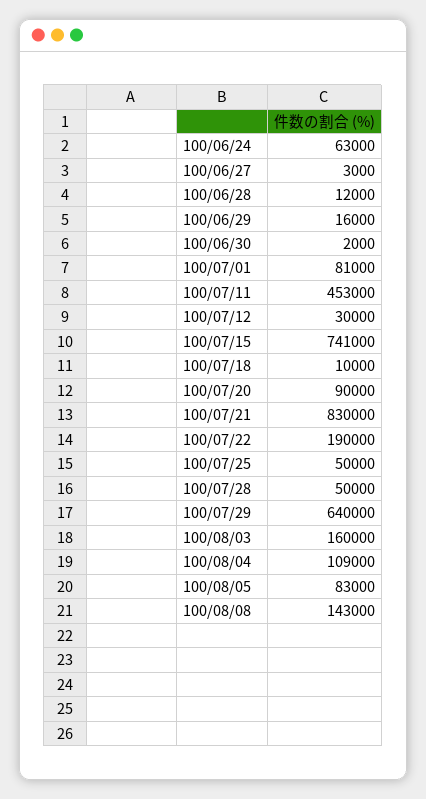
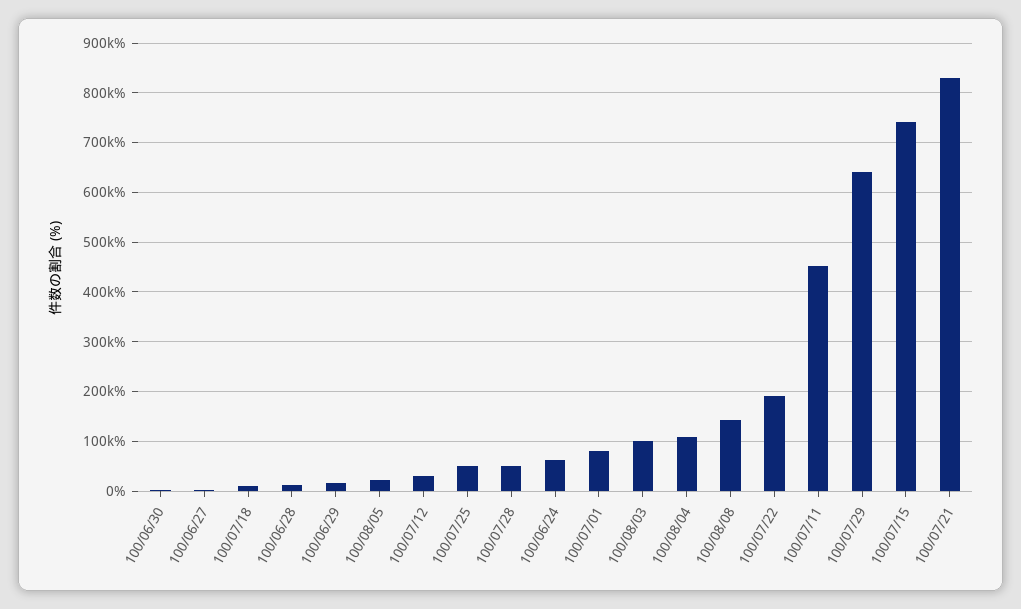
  {
    "100/06/24": 63000,
    "100/06/27": 3000,
    "100/06/28": 12000,
    "100/06/29": 16000,
    "100/06/30": 2000,
    "100/07/01": 81000,
    "100/07/11": 453000,
    "100/07/12": 30000,
    "100/07/15": 741000,
    "100/07/18": 10000,
-   "100/07/20": 90000,
    "100/07/21": 830000,
    "100/07/22": 190000,
    "100/07/25": 50000,
    "100/07/28": 50000,
    "100/07/29": 640000,
-   "100/08/03": 160000,
+   "100/08/03": 100000,
    "100/08/04": 109000,
-   "100/08/05": 83000,
+   "100/08/05": 20000,
    "100/08/08": 143000
  }

